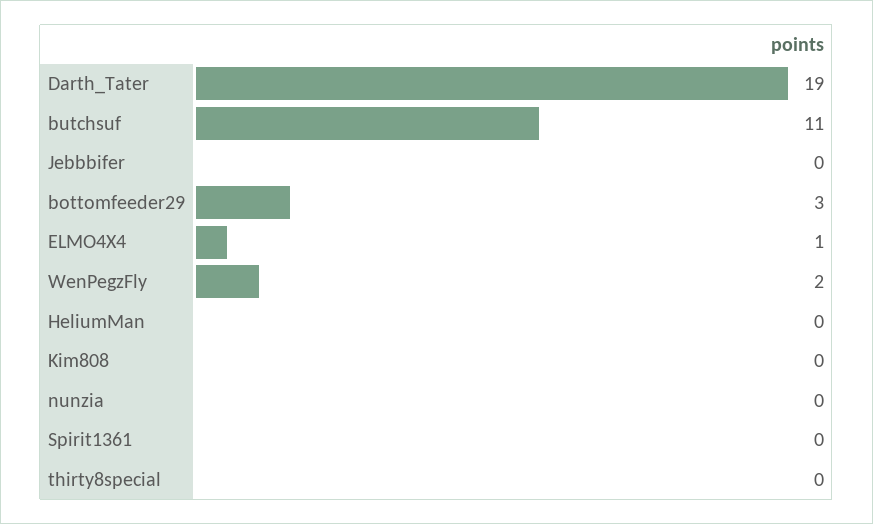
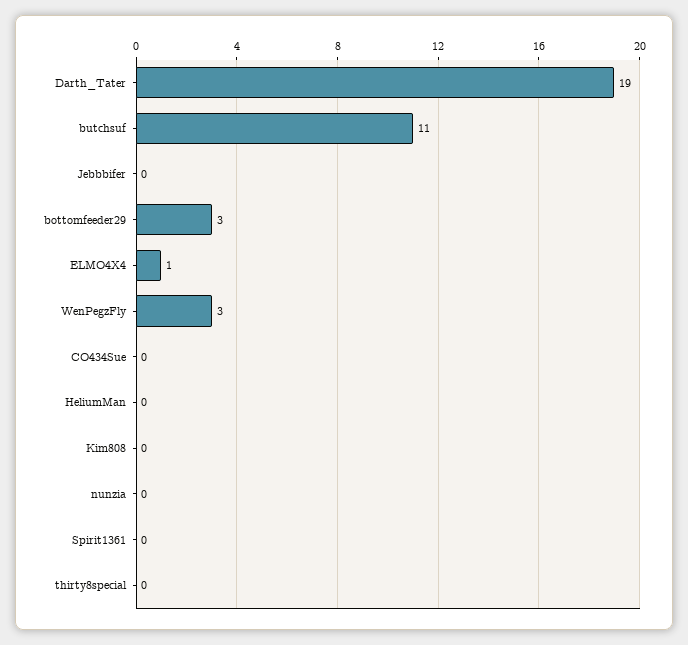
  {
    "Darth_Tater": 19,
    "butchsuf": 11,
    "Jebbbifer": 0,
    "bottomfeeder29": 3,
    "ELMO4X4": 1,
-   "WenPegzFly": 2,
+   "WenPegzFly": 3,
    "HeliumMan": 0,
    "Kim808": 0,
    "nunzia": 0,
    "Spirit1361": 0,
-   "thirty8special": 0
+   "thirty8special": 0,
+   "CO434Sue": 0
  }

